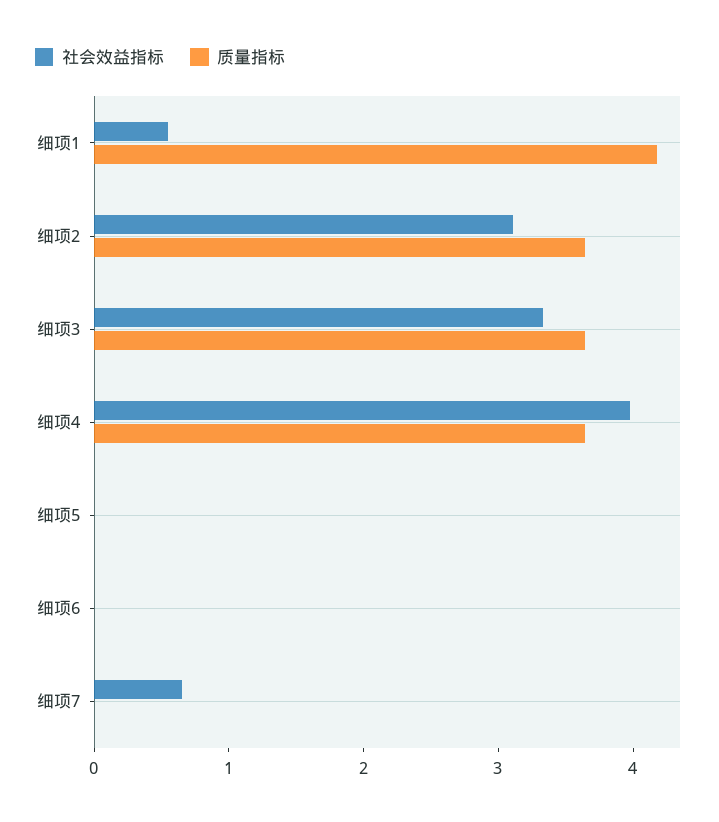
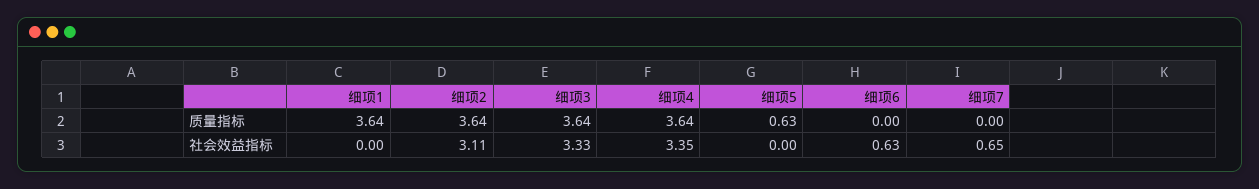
  {
    "社会效益指标": {
-     "细项1": 0.6,
+     "细项1": 0,
      "细项2": 3.11,
      "细项3": 3.33,
-     "细项4": 4,
+     "细项4": 3.35,
      "细项5": 0,
-     "细项6": 0,
+     "细项6": 0.63,
      "细项7": 0.65
    },
    "质量指标": {
-     "细项1": 4.2,
+     "细项1": 3.64,
      "细项2": 3.64,
      "细项3": 3.64,
      "细项4": 3.64,
-     "细项5": 0,
+     "细项5": 0.63,
      "细项6": 0,
      "细项7": 0
    }
  }

